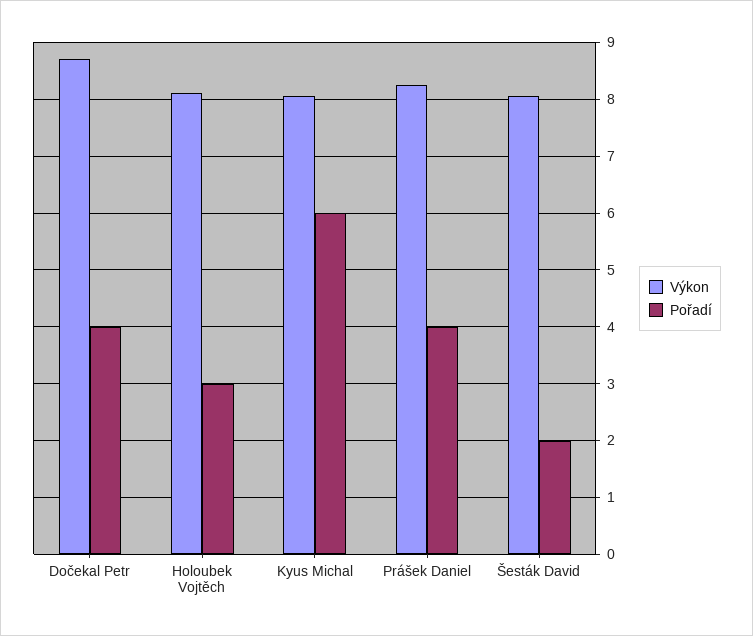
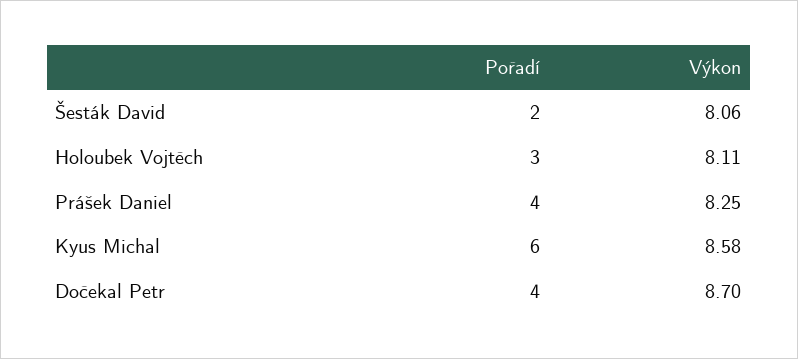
  {
    "Výkon": {
      "Dočekal Petr": 8.7,
      "Holoubek Vojtěch": 8.11,
-     "Kyus Michal": 8,
+     "Kyus Michal": 8.58,
      "Prášek Daniel": 8.25,
      "Šesták David": 8.06
    },
    "Pořadí": {
      "Dočekal Petr": 4,
      "Holoubek Vojtěch": 3,
      "Kyus Michal": 6,
      "Prášek Daniel": 4,
      "Šesták David": 2
    }
  }

